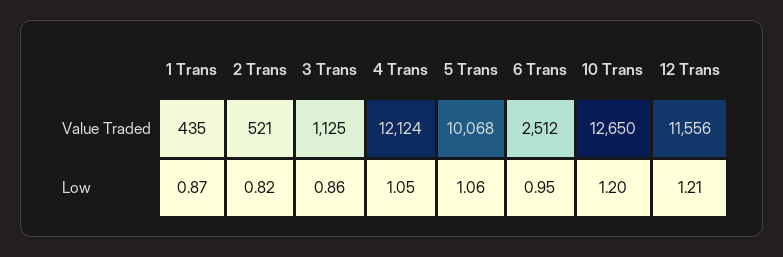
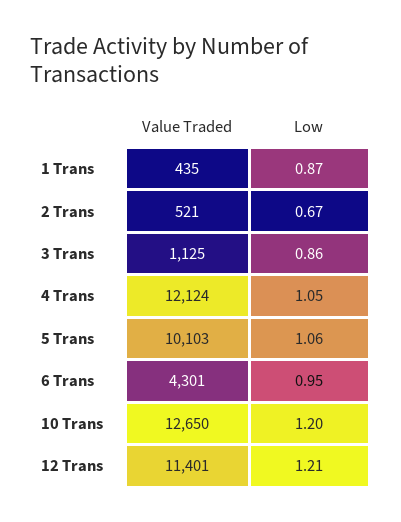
  {
    "1 Trans": {
      "Value Traded": 435,
      "Low": 0.87
    },
    "2 Trans": {
      "Value Traded": 521,
-     "Low": 0.82
+     "Low": 0.67
    },
    "3 Trans": {
      "Value Traded": 1125,
      "Low": 0.86
    },
    "4 Trans": {
      "Value Traded": 12124,
      "Low": 1.05
    },
    "5 Trans": {
-     "Value Traded": 10068,
+     "Value Traded": 10103,
      "Low": 1.06
    },
    "6 Trans": {
-     "Value Traded": 2512,
+     "Value Traded": 4301,
      "Low": 0.95
    },
    "10 Trans": {
      "Value Traded": 12650,
      "Low": 1.2
    },
    "12 Trans": {
-     "Value Traded": 11556,
+     "Value Traded": 11401,
      "Low": 1.21
    }
  }

